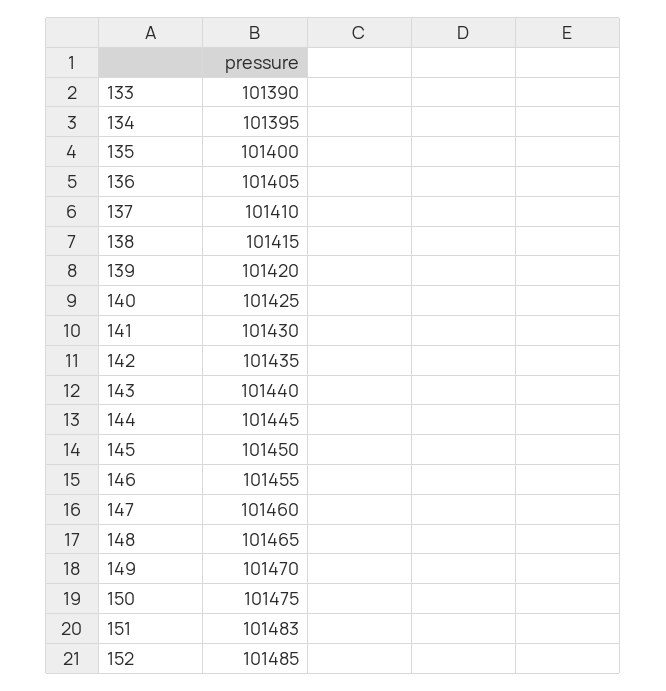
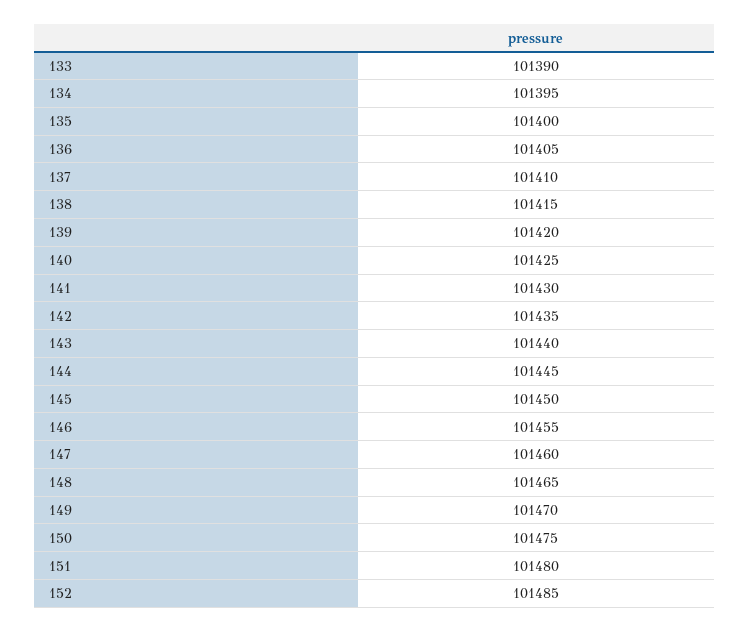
  {
    "133": 101390,
    "134": 101395,
    "135": 101400,
    "136": 101405,
    "137": 101410,
    "138": 101415,
    "139": 101420,
    "140": 101425,
    "141": 101430,
    "142": 101435,
    "143": 101440,
    "144": 101445,
    "145": 101450,
    "146": 101455,
    "147": 101460,
    "148": 101465,
    "149": 101470,
    "150": 101475,
-   "151": 101483,
+   "151": 101480,
    "152": 101485
  }

